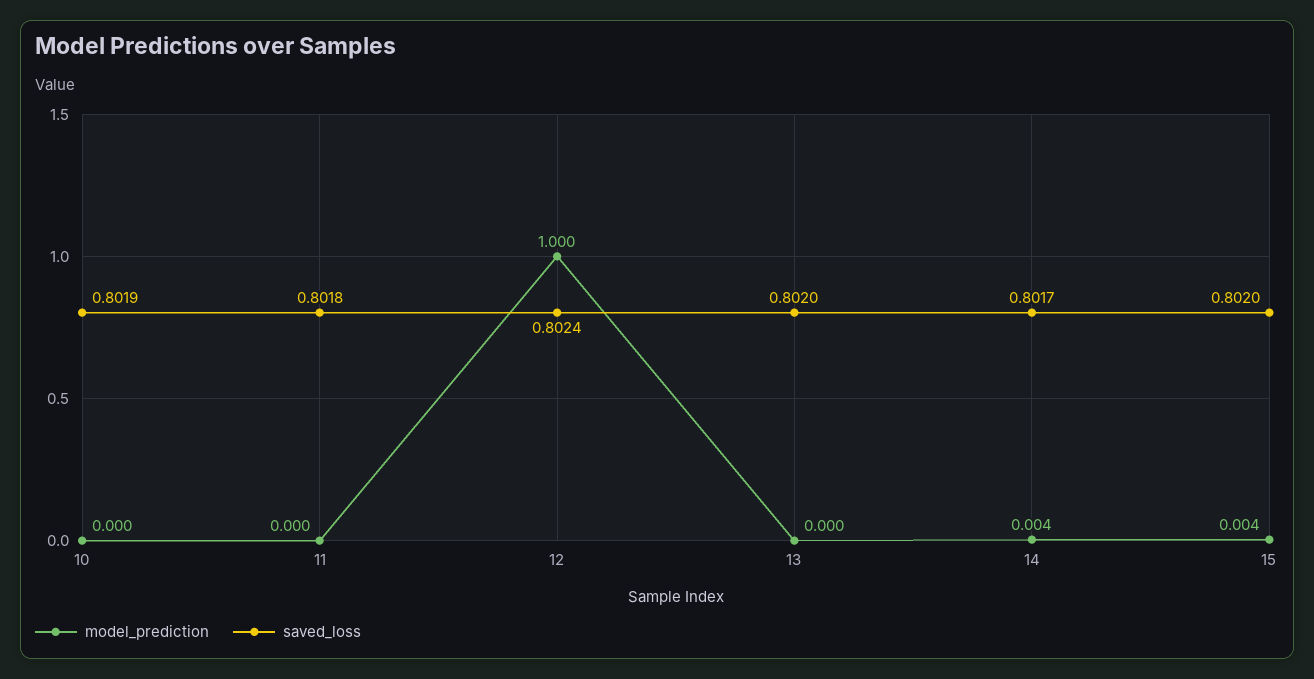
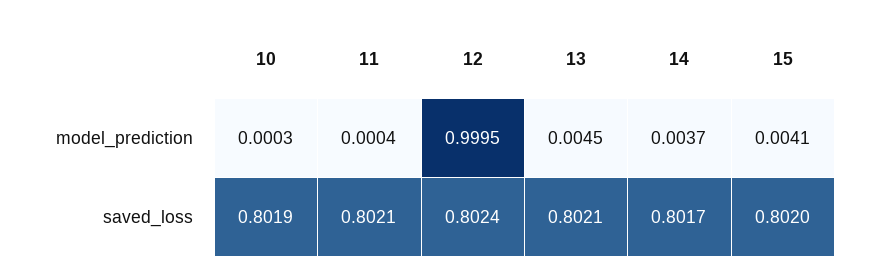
  {
    "model_prediction": {
      "10": 0.0003,
      "11": 0.0004,
      "12": 0.9995,
-     "13": 0,
+     "13": 0.0045,
      "14": 0.0037,
      "15": 0.0041
    },
    "saved_loss": {
      "10": 0.8019,
-     "11": 0.8018,
+     "11": 0.8021,
      "12": 0.8024,
-     "13": 0.802,
+     "13": 0.8021,
      "14": 0.8017,
      "15": 0.802
    }
  }

